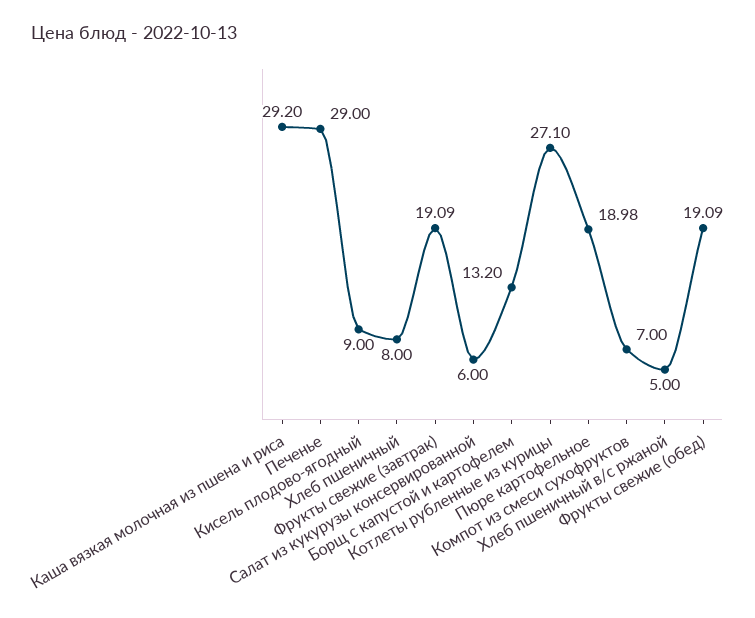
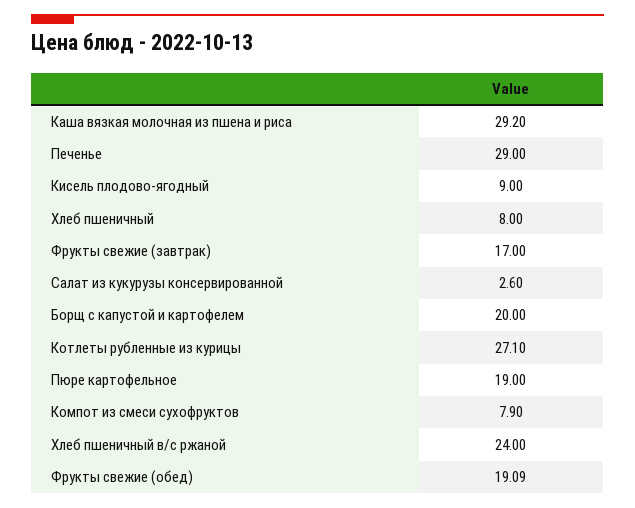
  {
    "Каша вязкая молочная из пшена и риса": 29.2,
    "Печенье": 29,
    "Кисель плодово-ягодный": 9,
    "Хлеб пшеничный": 8,
-   "Фрукты свежие (завтрак)": 19.09,
+   "Фрукты свежие (завтрак)": 17,
-   "Салат из кукурузы консервированной": 6,
+   "Салат из кукурузы консервированной": 2.6,
-   "Борщ с капустой и картофелем": 13.2,
+   "Борщ с капустой и картофелем": 20,
    "Котлеты рубленные из курицы": 27.1,
-   "Пюре картофельное": 18.98,
+   "Пюре картофельное": 19,
-   "Компот из смеси сухофруктов": 7,
+   "Компот из смеси сухофруктов": 7.9,
-   "Хлеб пшеничный в/с ржаной": 5,
+   "Хлеб пшеничный в/с ржаной": 24,
    "Фрукты свежие (обед)": 19.09
  }

